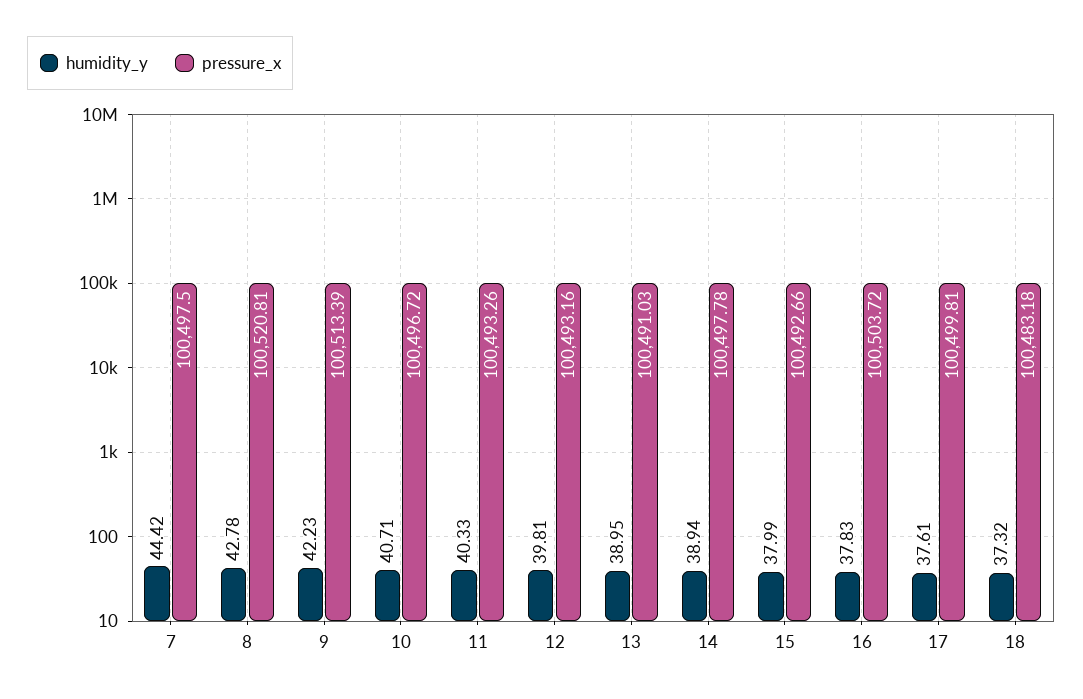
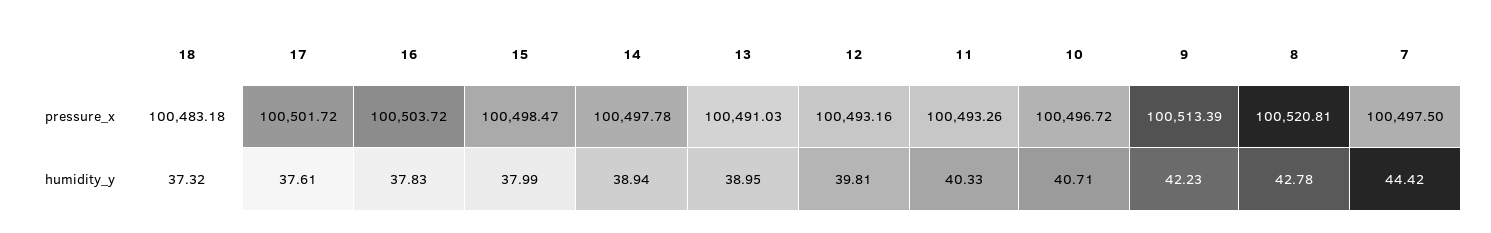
  {
    "humidity_y": {
      "7": 44.42,
      "8": 42.78,
      "9": 42.23,
      "10": 40.71,
      "11": 40.33,
      "12": 39.81,
      "13": 38.95,
      "14": 38.94,
      "15": 37.99,
      "16": 37.83,
      "17": 37.61,
      "18": 37.32
    },
    "pressure_x": {
      "7": 100497.5,
      "8": 100520.81,
      "9": 100513.39,
      "10": 100496.72,
      "11": 100493.26,
      "12": 100493.16,
      "13": 100491.03,
      "14": 100497.78,
-     "15": 100492.66,
+     "15": 100498.47,
      "16": 100503.72,
-     "17": 100499.81,
+     "17": 100501.72,
      "18": 100483.18
    }
  }

